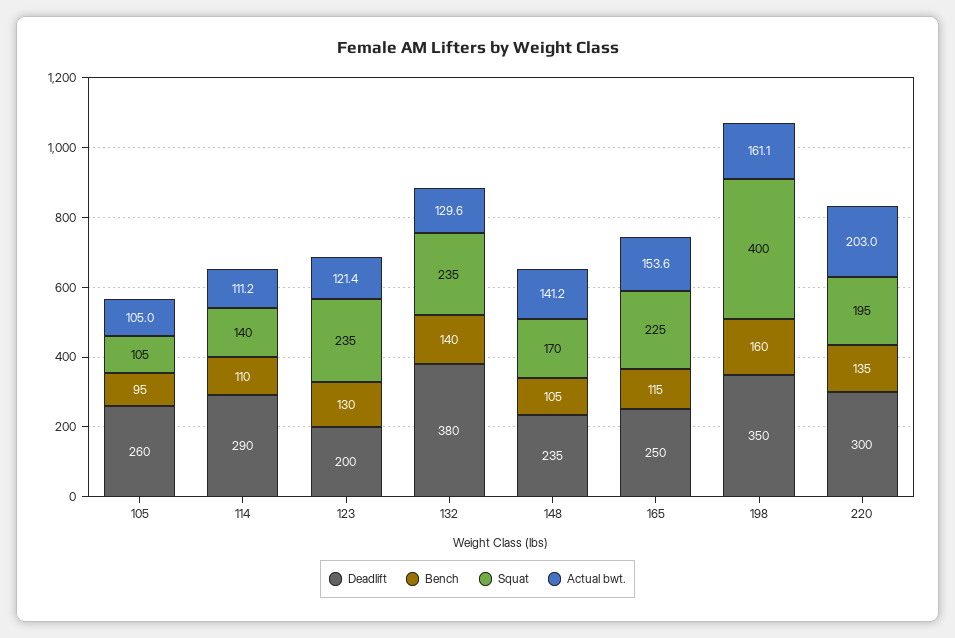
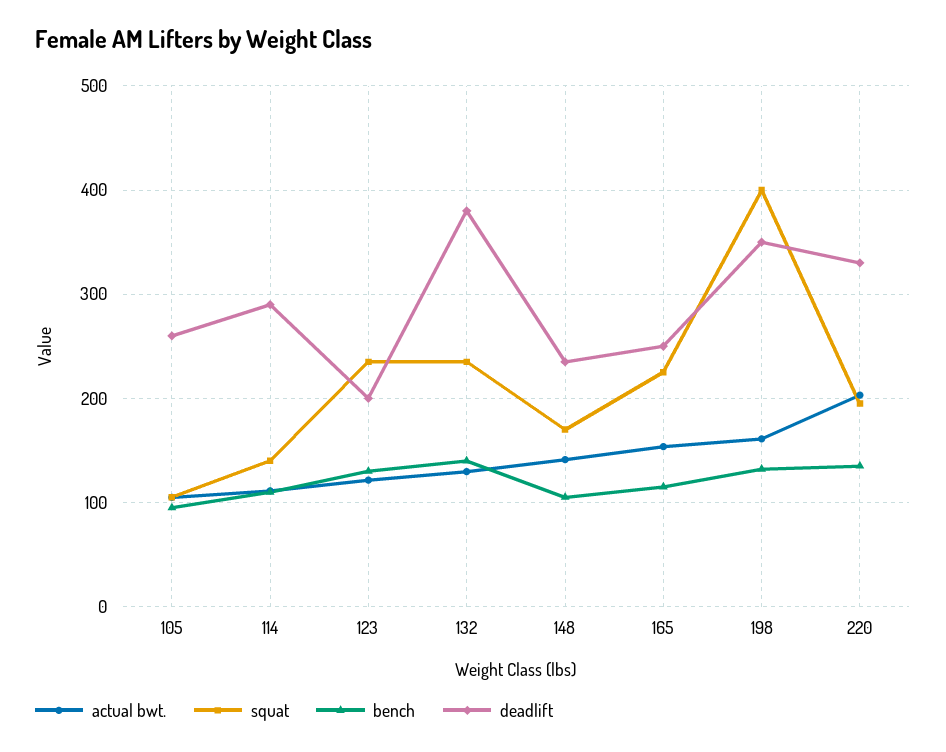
  {
    "Deadlift": {
      "105": 260,
      "114": 290,
      "123": 200,
      "132": 380,
      "148": 235,
      "165": 250,
      "198": 350,
-     "220": 300
+     "220": 330
    },
    "Bench": {
      "105": 95,
      "114": 110,
      "123": 130,
      "132": 140,
      "148": 105,
      "165": 115,
-     "198": 160,
+     "198": 130,
      "220": 135
    },
    "Squat": {
      "105": 105,
      "114": 140,
      "123": 235,
      "132": 235,
      "148": 170,
      "165": 225,
      "198": 400,
      "220": 195
    },
    "Actual bwt.": {
      "105": 105,
      "114": 111.2,
      "123": 121.4,
      "132": 129.6,
      "148": 141.2,
      "165": 153.6,
      "198": 161.1,
      "220": 203
    }
  }

